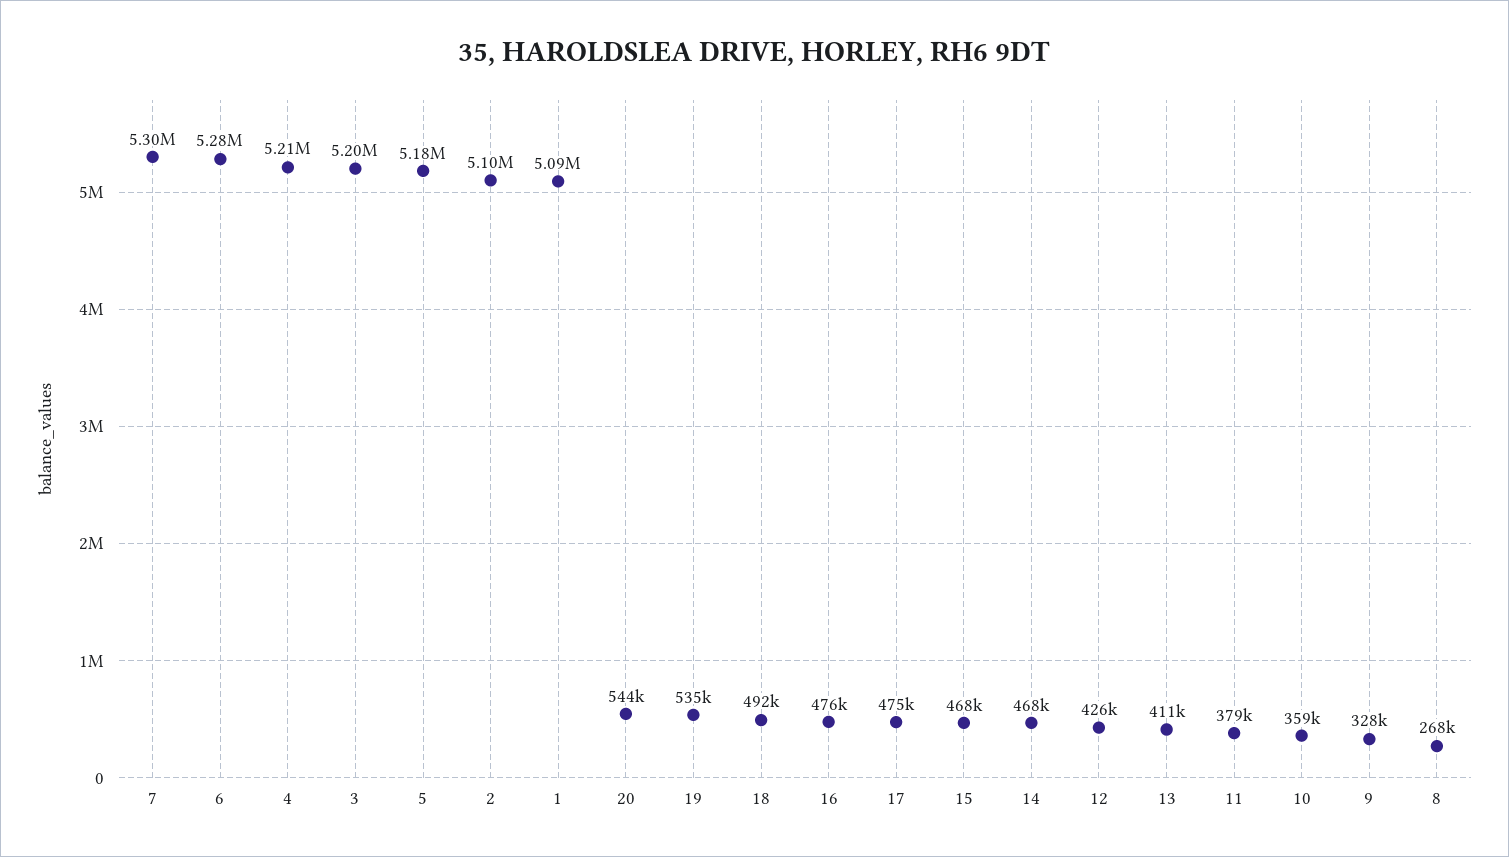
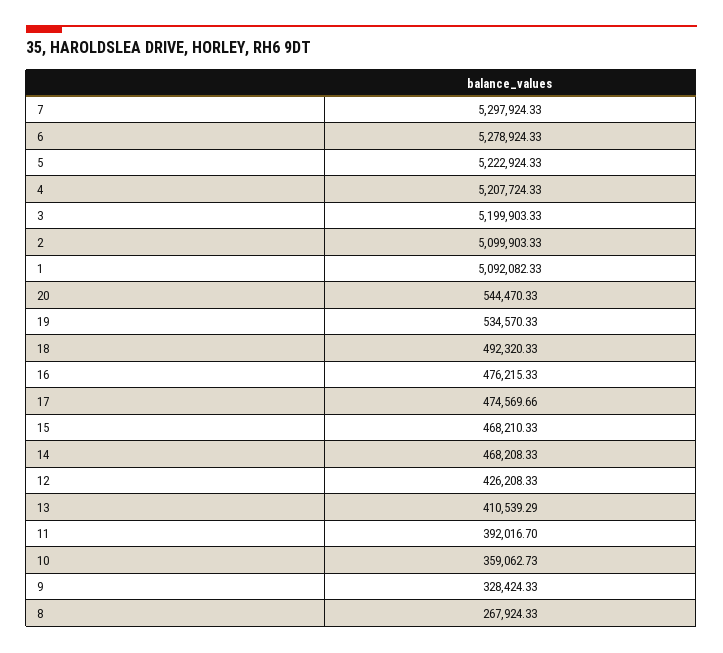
  {
    "7": 5297924.33,
    "6": 5278924.33,
    "4": 5207724.33,
    "3": 5199903.33,
-   "5": 5180000,
+   "5": 5222924.33,
    "2": 5099903.33,
    "1": 5092082.33,
    "20": 544470.33,
    "19": 534570.33,
    "18": 492320.33,
    "16": 476215.33,
    "17": 474569.66,
    "15": 468210.33,
    "14": 468208.33,
    "12": 426208.33,
    "13": 410539.29,
-   "11": 379000,
+   "11": 392016.7,
    "10": 359062.73,
    "9": 328424.33,
    "8": 267924.33
  }

